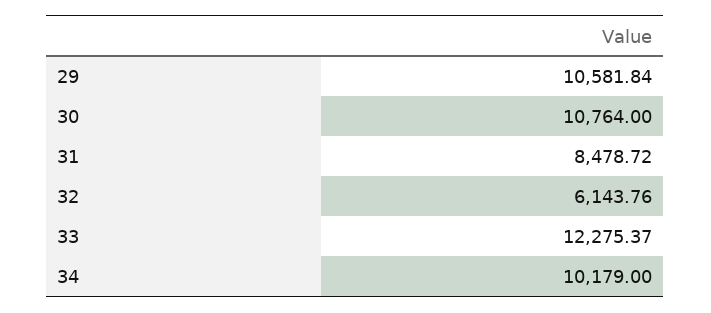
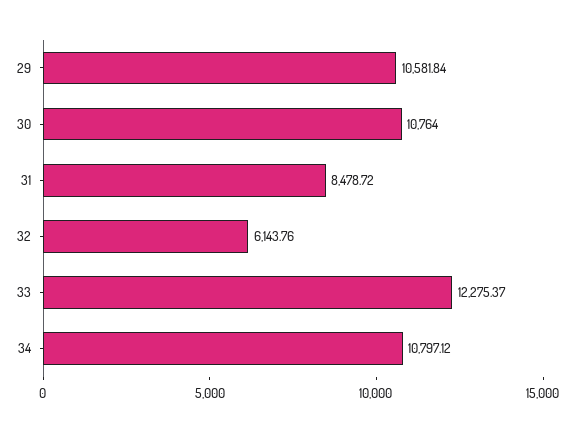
  {
    "29": 10581.84,
    "30": 10764,
    "31": 8478.72,
    "32": 6143.76,
    "33": 12275.37,
-   "34": 10179
+   "34": 10797.12
  }

